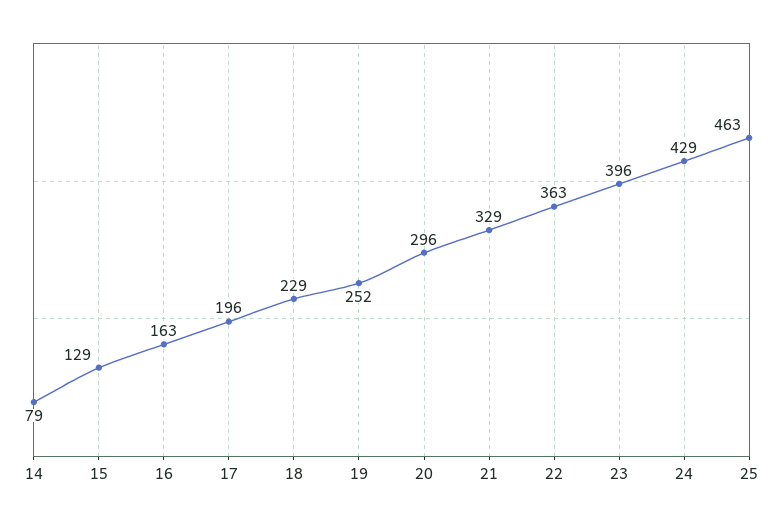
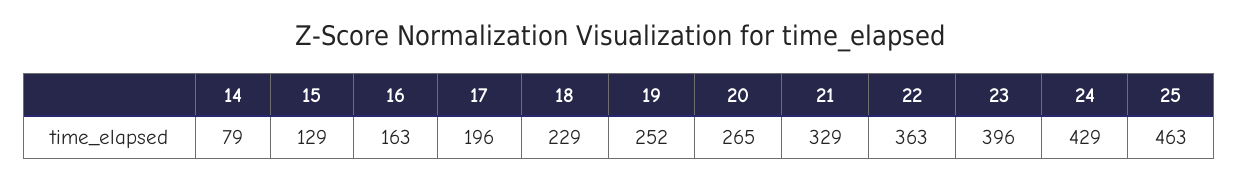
  {
    "14": 79,
    "15": 129,
    "16": 163,
    "17": 196,
    "18": 229,
    "19": 252,
-   "20": 296,
+   "20": 265,
    "21": 329,
    "22": 363,
    "23": 396,
    "24": 429,
    "25": 463
  }

